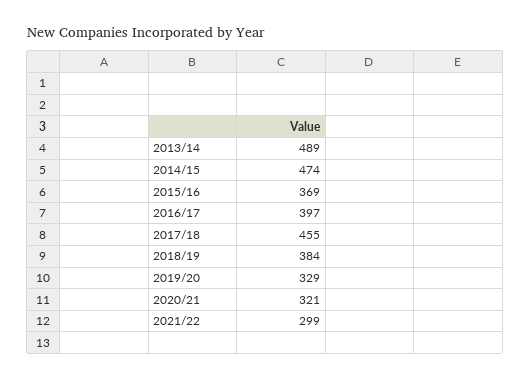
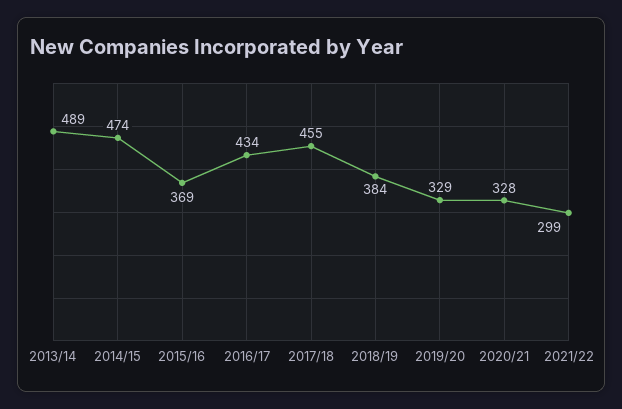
  {
    "2013/14": 489,
    "2014/15": 474,
    "2015/16": 369,
-   "2016/17": 397,
+   "2016/17": 434,
    "2017/18": 455,
    "2018/19": 384,
    "2019/20": 329,
-   "2020/21": 321,
+   "2020/21": 328,
    "2021/22": 299
  }

